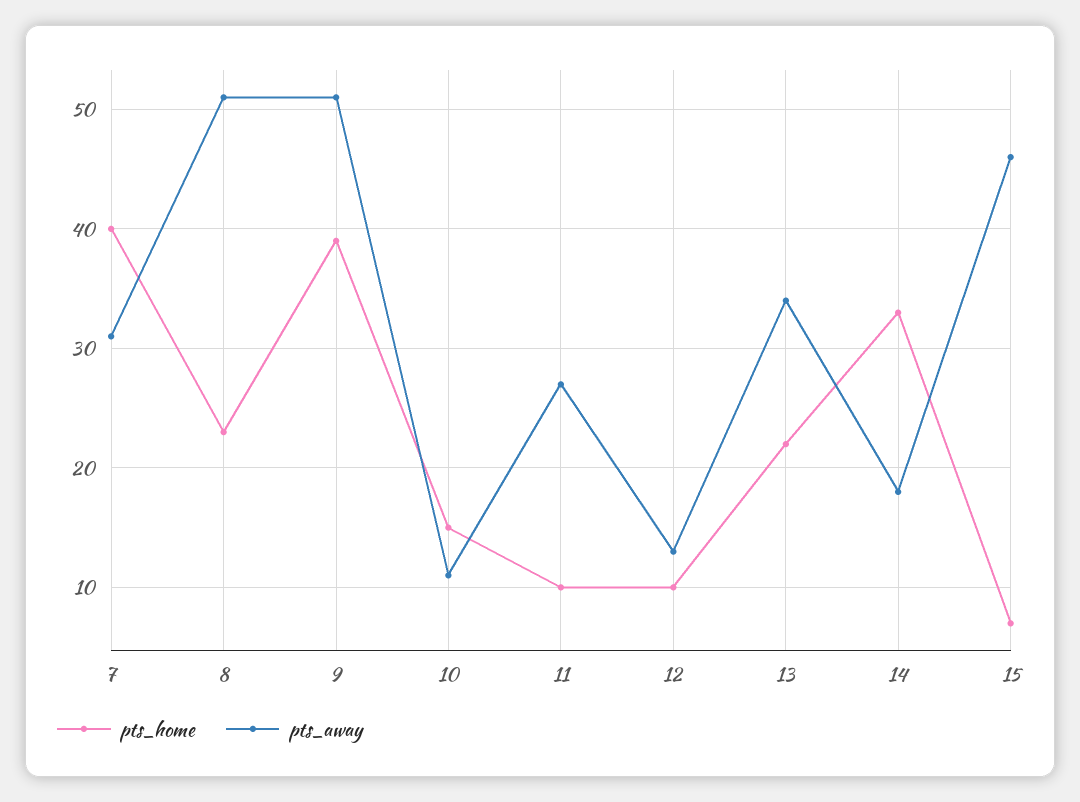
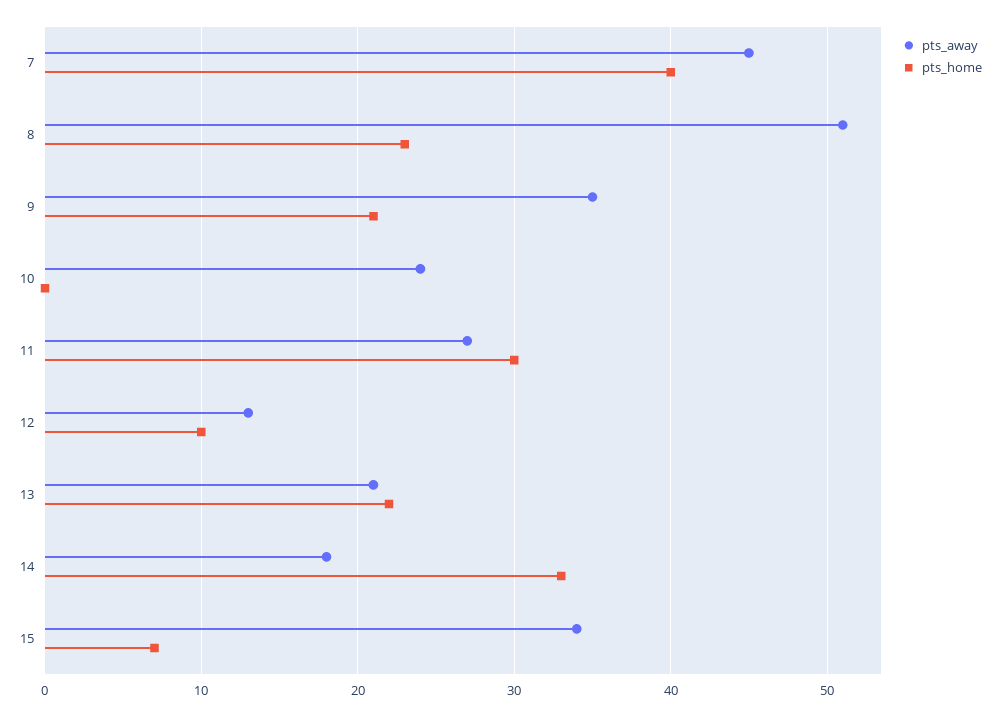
  {
    "pts_home": {
      "7": 40,
      "8": 23,
-     "9": 39,
+     "9": 21,
-     "10": 15,
+     "10": 0,
-     "11": 10,
+     "11": 30,
      "12": 10,
      "13": 22,
      "14": 33,
      "15": 7
    },
    "pts_away": {
-     "7": 31,
+     "7": 45,
      "8": 51,
-     "9": 51,
+     "9": 35,
-     "10": 11,
+     "10": 24,
      "11": 27,
      "12": 13,
-     "13": 34,
+     "13": 21,
      "14": 18,
-     "15": 46
+     "15": 34
    }
  }

